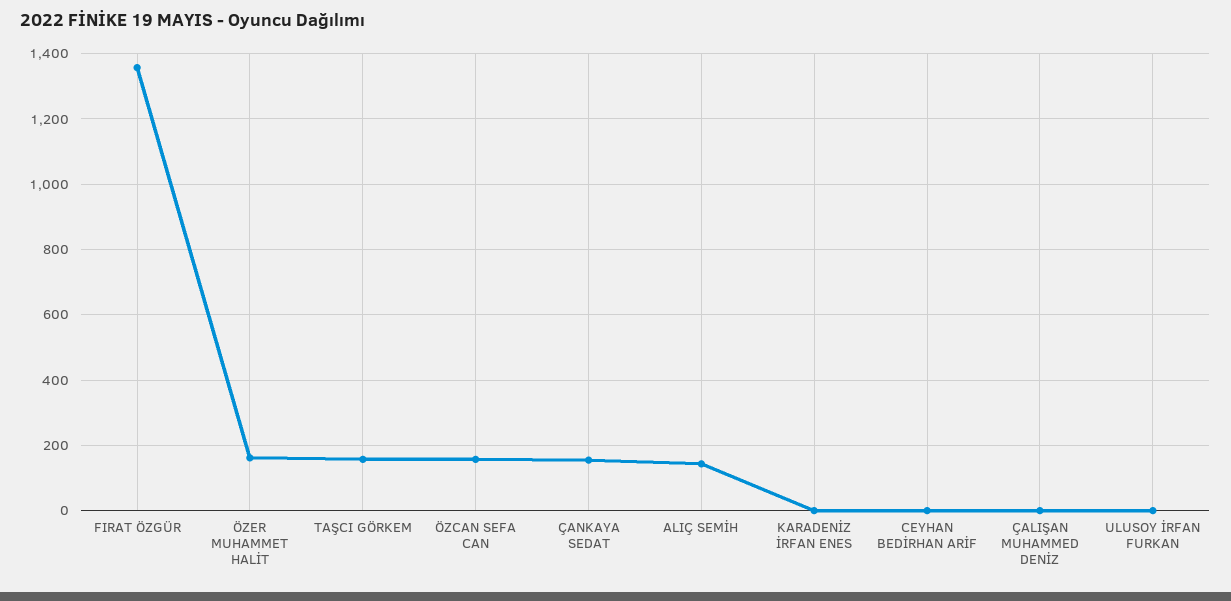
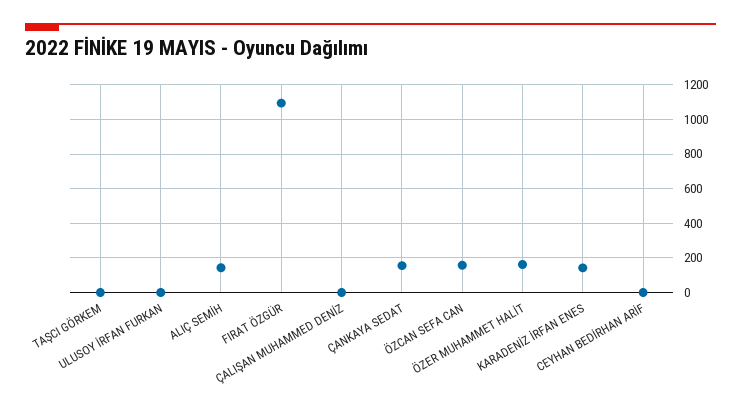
  {
-   "FIRAT ÖZGÜR": 1360,
+   "FIRAT ÖZGÜR": 1100,
    "ÖZER MUHAMMET HALİT": 160,
-   "TAŞCI GÖRKEM": 160,
+   "TAŞCI GÖRKEM": 0,
    "ÖZCAN SEFA CAN": 160,
    "ÇANKAYA SEDAT": 160,
    "ALIÇ SEMİH": 140,
-   "KARADENİZ İRFAN ENES": 0,
+   "KARADENİZ İRFAN ENES": 150,
    "CEYHAN BEDİRHAN ARİF": 0,
    "ÇALIŞAN MUHAMMED DENİZ": 0,
    "ULUSOY İRFAN FURKAN": 0
  }

